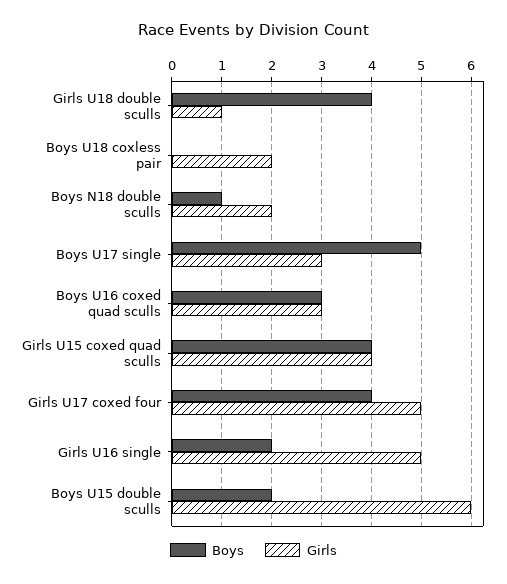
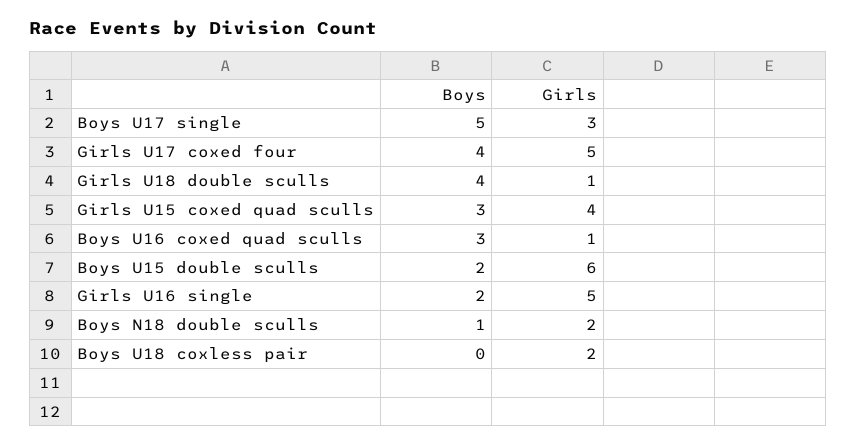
  {
    "Boys": {
      "Girls U18 double sculls": 4,
      "Boys U18 coxless pair": 0,
      "Boys N18 double sculls": 1,
      "Boys U17 single": 5,
      "Boys U16 coxed quad sculls": 3,
-     "Girls U15 coxed quad sculls": 4,
+     "Girls U15 coxed quad sculls": 3,
      "Girls U17 coxed four": 4,
      "Girls U16 single": 2,
      "Boys U15 double sculls": 2
    },
    "Girls": {
      "Girls U18 double sculls": 1,
      "Boys U18 coxless pair": 2,
      "Boys N18 double sculls": 2,
      "Boys U17 single": 3,
-     "Boys U16 coxed quad sculls": 3,
+     "Boys U16 coxed quad sculls": 1,
      "Girls U15 coxed quad sculls": 4,
      "Girls U17 coxed four": 5,
      "Girls U16 single": 5,
      "Boys U15 double sculls": 6
    }
  }

